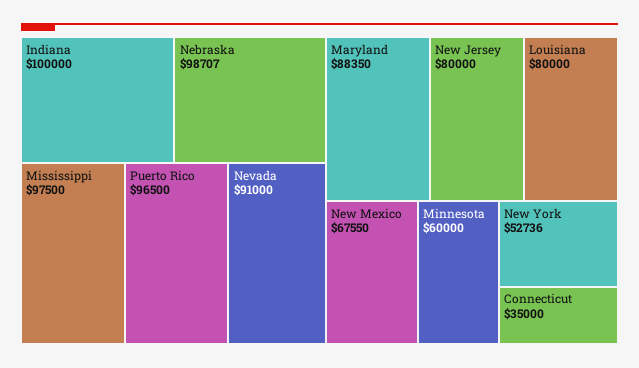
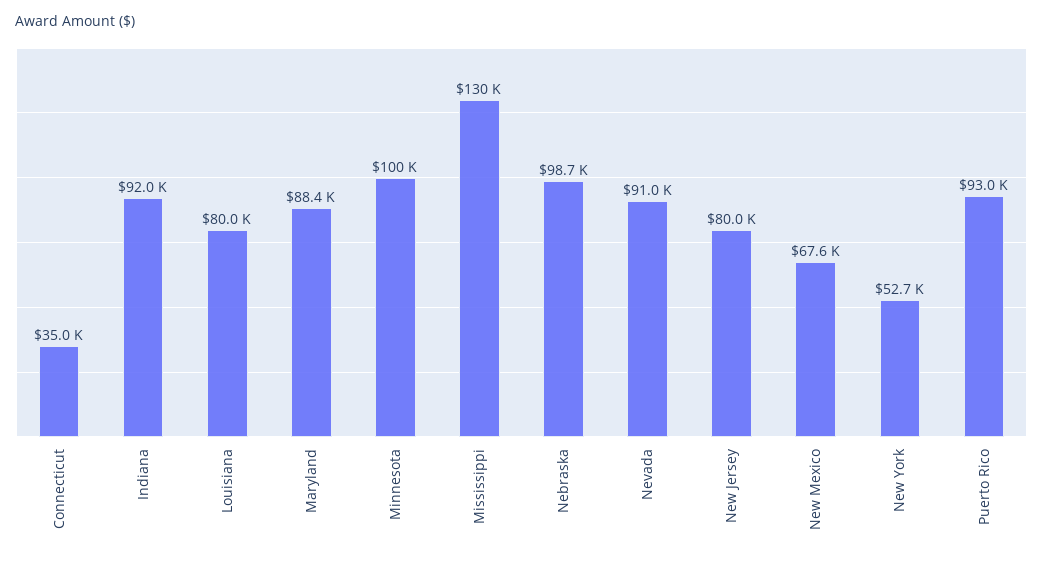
  {
-   "Indiana": 100000,
+   "Indiana": 92000,
    "Nebraska": 98707,
-   "Mississippi": 97500,
+   "Mississippi": 130000,
-   "Puerto Rico": 96500,
+   "Puerto Rico": 93000,
    "Nevada": 91000,
    "Maryland": 88350,
    "New Jersey": 80000,
    "Louisiana": 80000,
    "New Mexico": 67550,
-   "Minnesota": 60000,
+   "Minnesota": 100000,
    "New York": 52736,
    "Connecticut": 35000
  }

